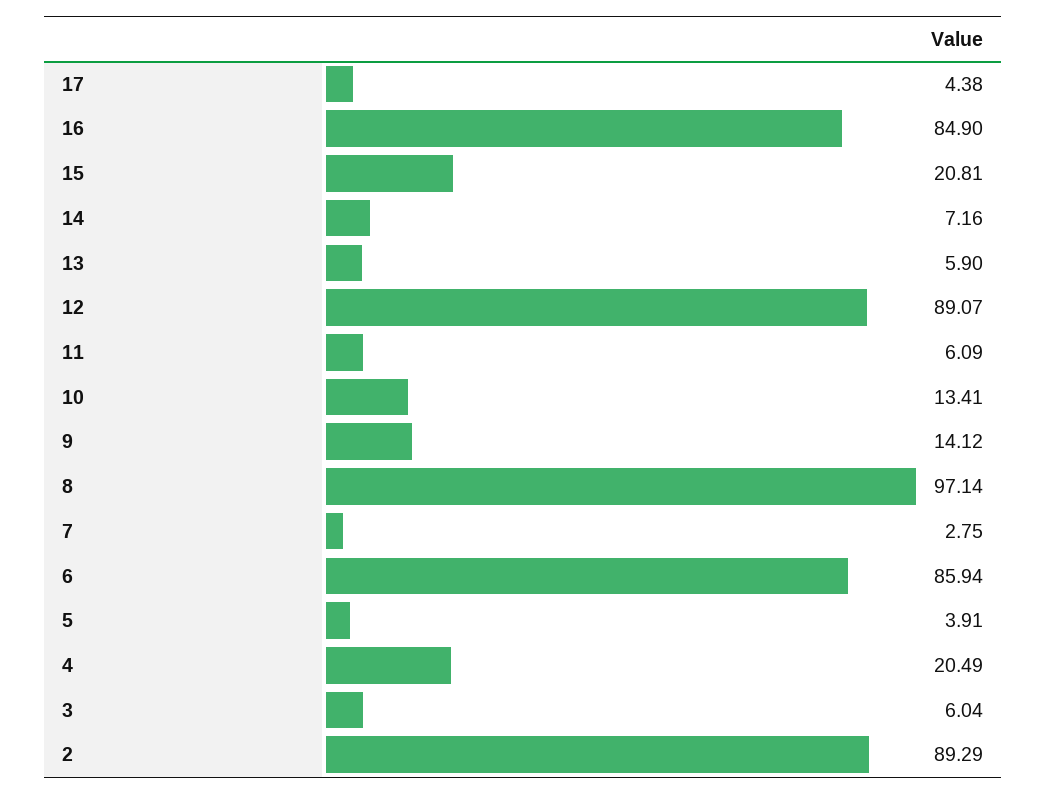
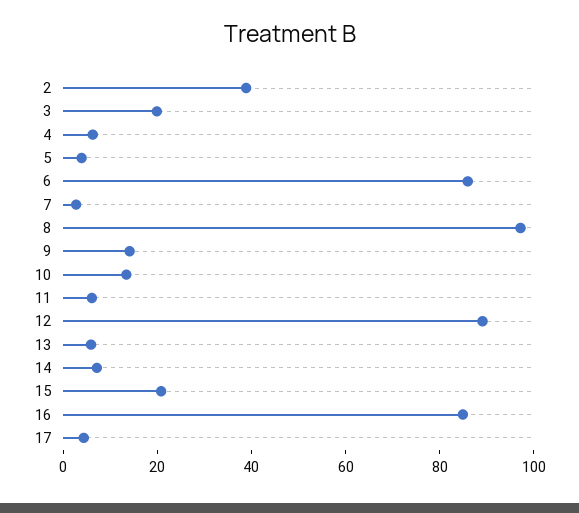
  {
    "17": 4.38,
    "16": 84.9,
    "15": 20.81,
    "14": 7.16,
    "13": 5.9,
    "12": 89.07,
    "11": 6.09,
    "10": 13.41,
    "9": 14.12,
    "8": 97.14,
    "7": 2.75,
    "6": 85.94,
    "5": 3.91,
-   "4": 20.49,
+   "4": 5,
-   "3": 6.04,
+   "3": 20,
-   "2": 89.29
+   "2": 40
  }

